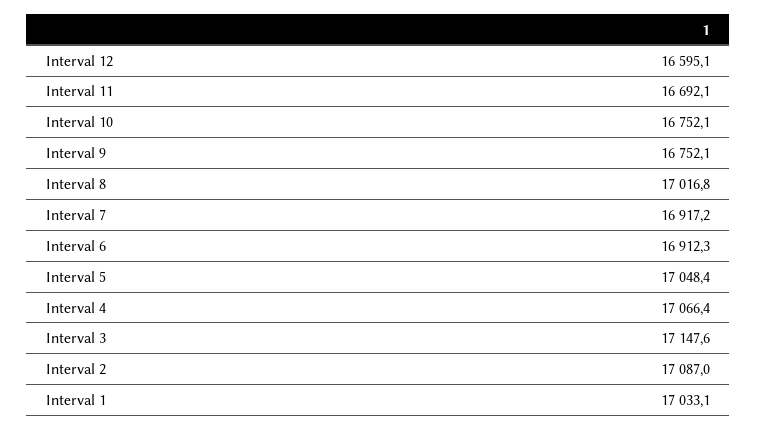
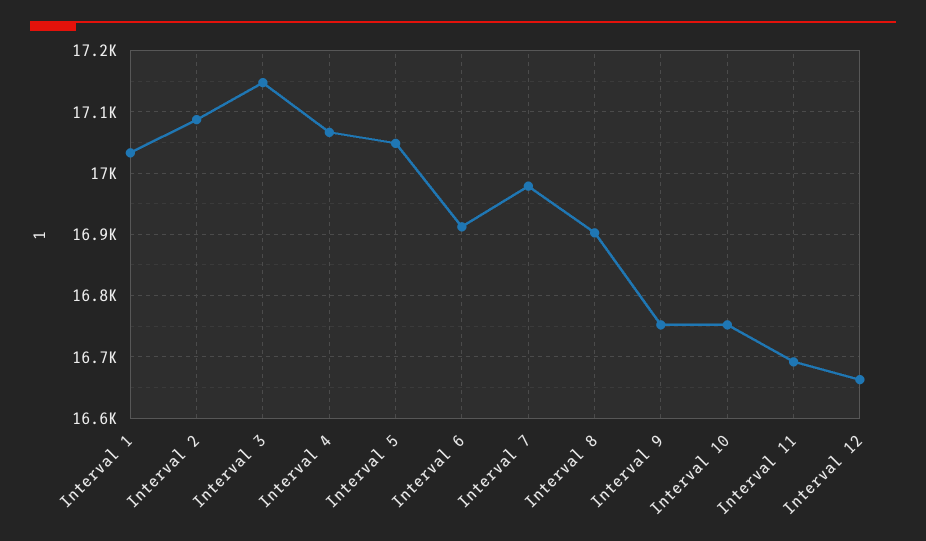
  {
-   "Interval 12": 16595.1,
+   "Interval 12": 16660,
    "Interval 11": 16692.1,
    "Interval 10": 16752.1,
    "Interval 9": 16752.1,
-   "Interval 8": 17016.8,
+   "Interval 8": 16900,
-   "Interval 7": 16917.2,
+   "Interval 7": 16980,
    "Interval 6": 16912.3,
    "Interval 5": 17048.4,
    "Interval 4": 17066.4,
    "Interval 3": 17147.6,
    "Interval 2": 17087,
    "Interval 1": 17033.1
  }

